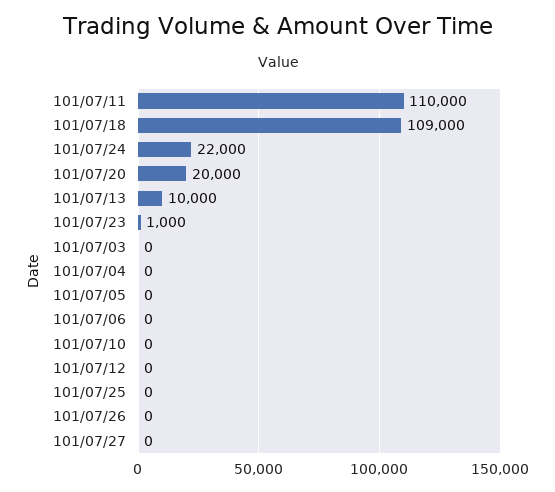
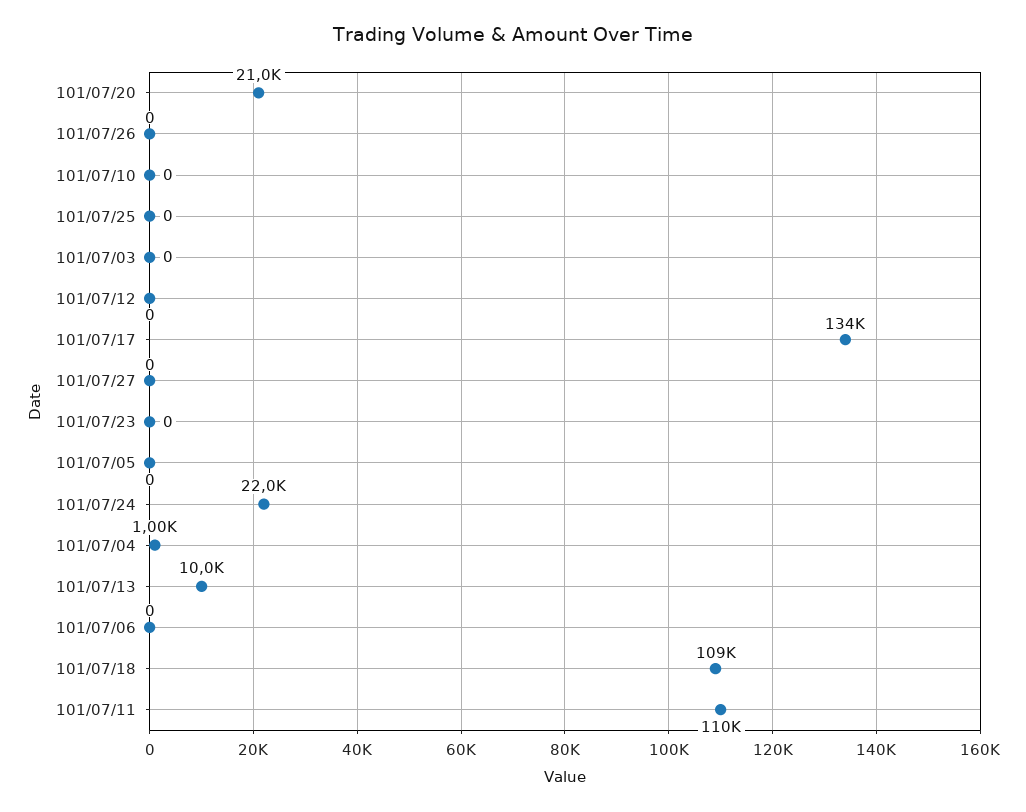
  {
    "101/07/11": 110000,
    "101/07/18": 109000,
    "101/07/24": 22000,
-   "101/07/20": 20000,
+   "101/07/20": 21000,
    "101/07/13": 10000,
-   "101/07/23": 1000,
+   "101/07/23": 0,
    "101/07/03": 0,
-   "101/07/04": 0,
+   "101/07/04": 1000,
    "101/07/05": 0,
    "101/07/06": 0,
    "101/07/10": 0,
    "101/07/12": 0,
    "101/07/25": 0,
    "101/07/26": 0,
-   "101/07/27": 0
+   "101/07/27": 0,
+   "101/07/17": 134000
  }

